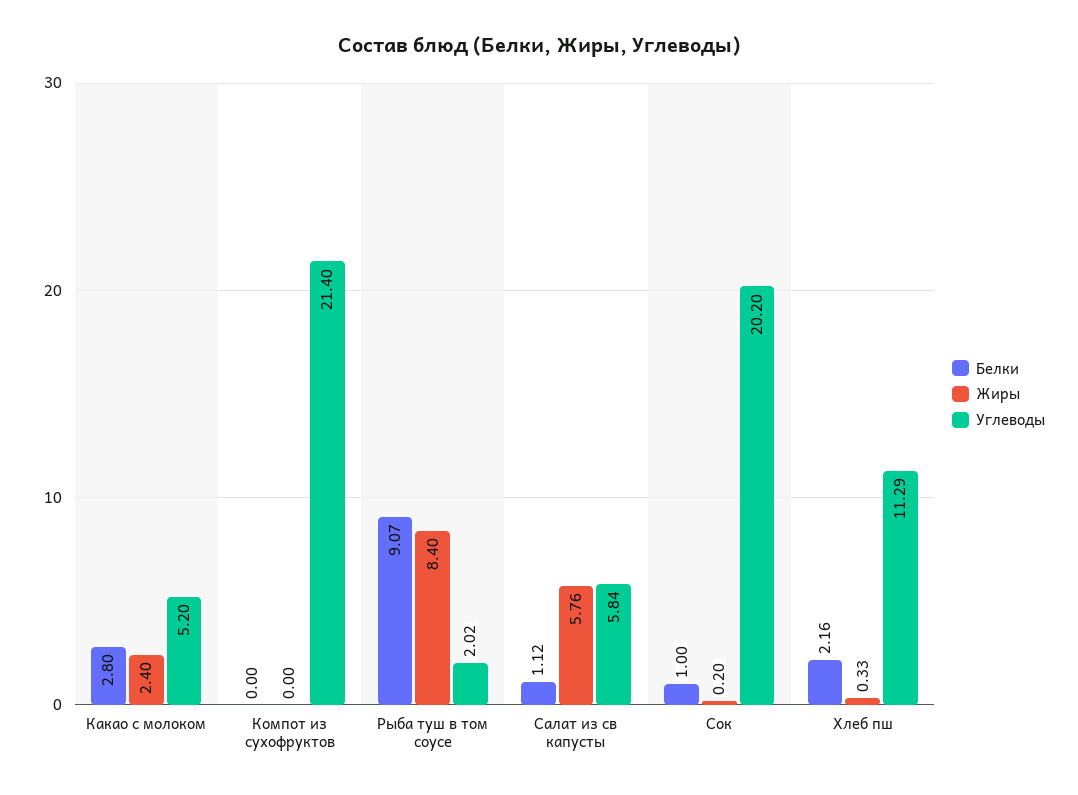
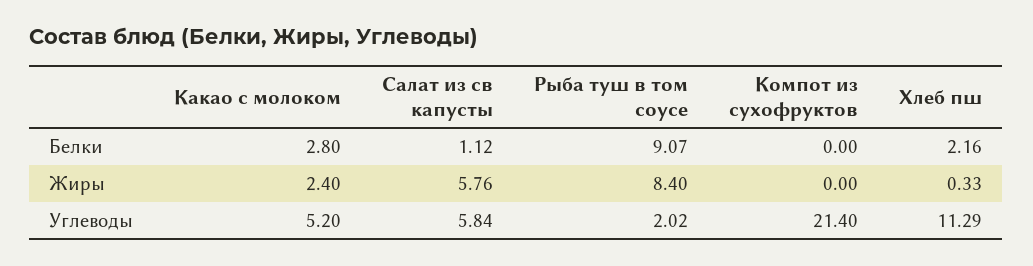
  {
    "Белки": {
      "Какао с молоком": 2.8,
      "Компот из сухофруктов": 0,
      "Рыба туш в том соусе": 9.07,
      "Салат из св капусты": 1.12,
-     "Сок": 1,
      "Хлеб пш": 2.16
    },
    "Жиры": {
      "Какао с молоком": 2.4,
      "Компот из сухофруктов": 0,
      "Рыба туш в том соусе": 8.4,
      "Салат из св капусты": 5.76,
-     "Сок": 0.2,
      "Хлеб пш": 0.33
    },
    "Углеводы": {
      "Какао с молоком": 5.2,
      "Компот из сухофруктов": 21.4,
      "Рыба туш в том соусе": 2.02,
      "Салат из св капусты": 5.84,
-     "Сок": 20.2,
      "Хлеб пш": 11.29
    }
  }

